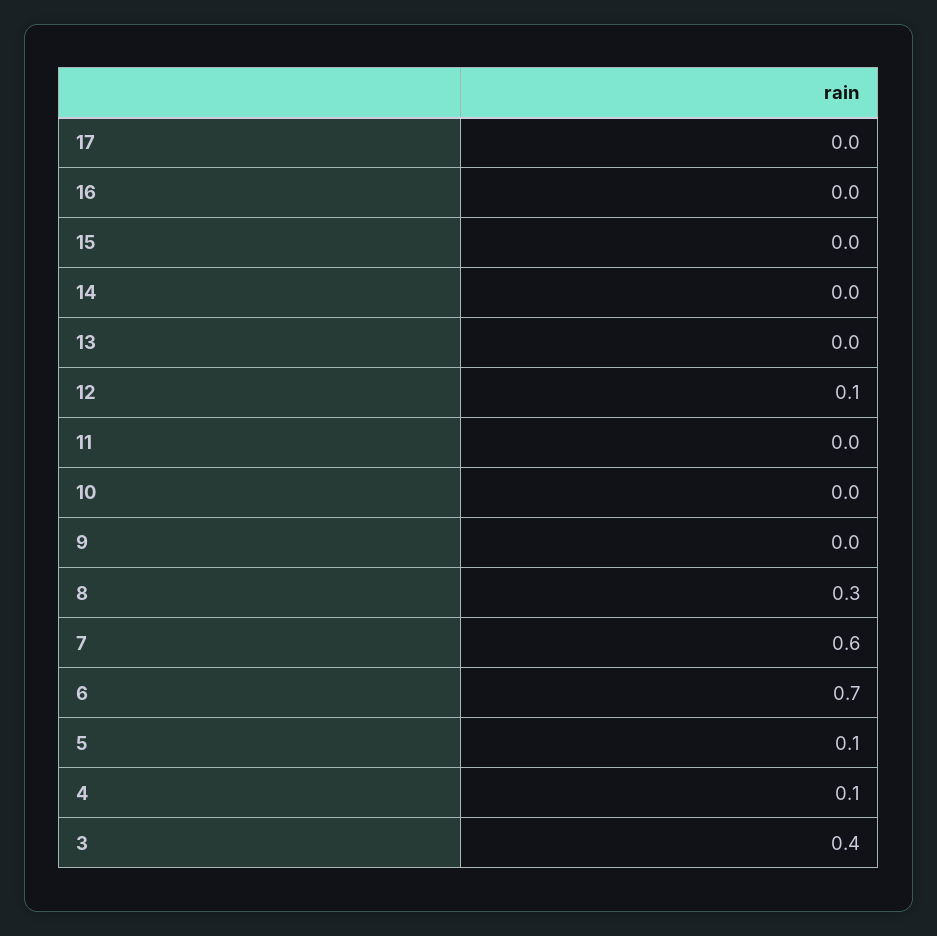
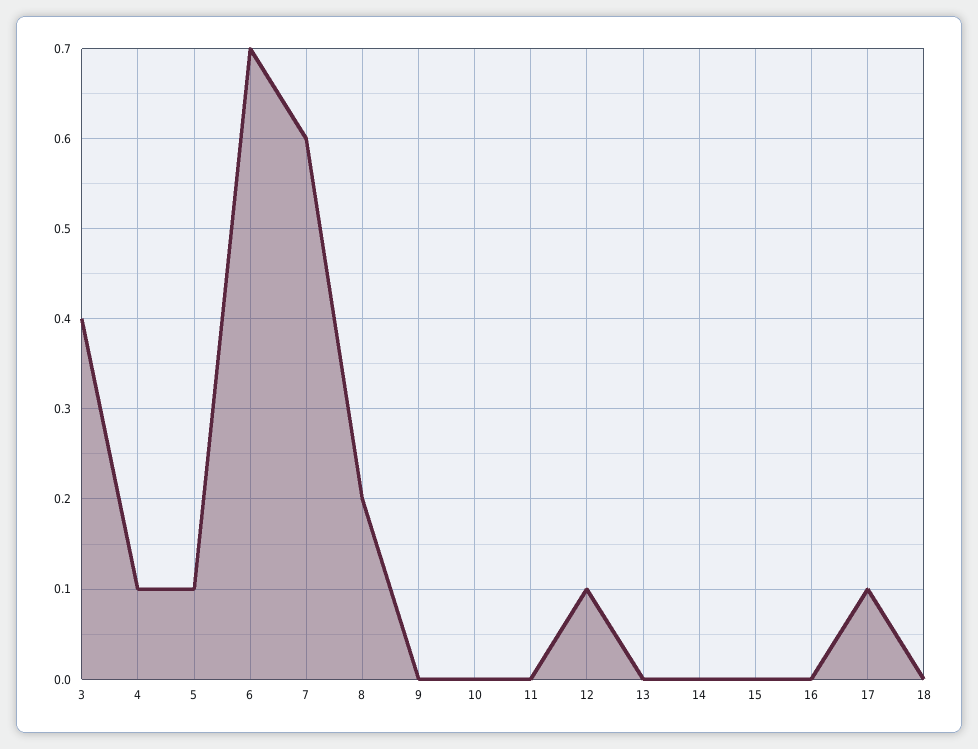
  {
-   "17": 0,
+   "17": 0.1,
    "16": 0,
    "15": 0,
    "14": 0,
    "13": 0,
    "12": 0.1,
    "11": 0,
    "10": 0,
    "9": 0,
-   "8": 0.3,
+   "8": 0.2,
    "7": 0.6,
    "6": 0.7,
    "5": 0.1,
    "4": 0.1,
-   "3": 0.4
+   "3": 0.4,
+   "18": 0
  }

